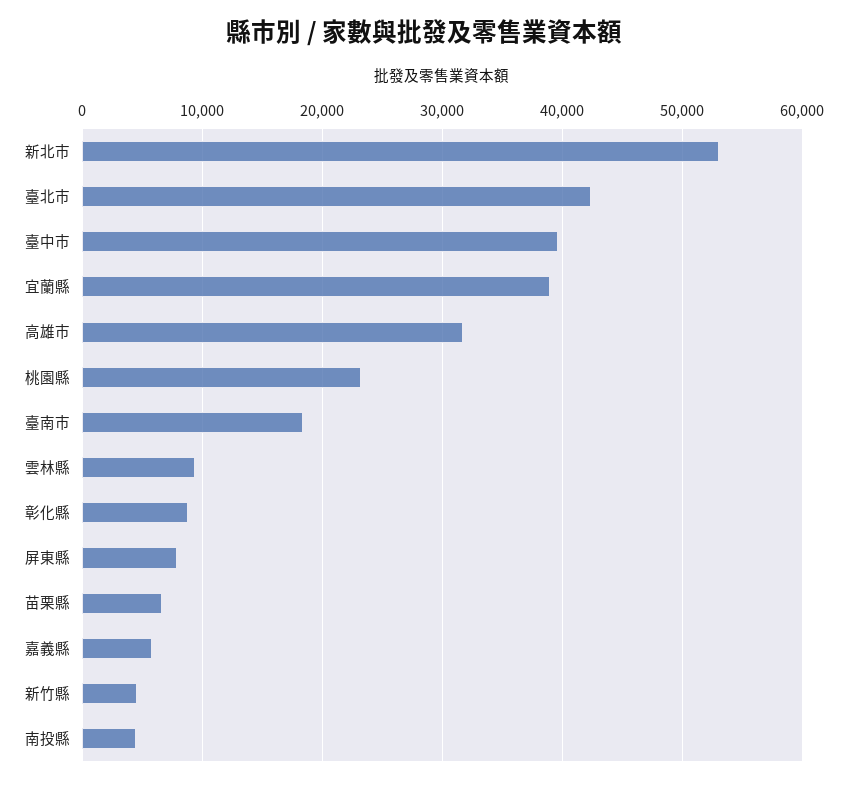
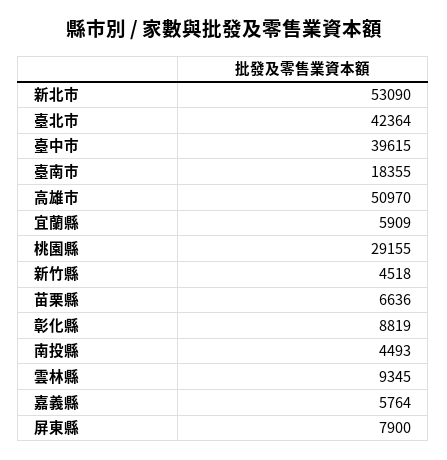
  {
    "新北市": 53090,
    "臺北市": 42364,
    "臺中市": 39615,
-   "宜蘭縣": 39000,
+   "宜蘭縣": 5909,
-   "高雄市": 32000,
+   "高雄市": 50970,
-   "桃園縣": 23000,
+   "桃園縣": 29155,
    "臺南市": 18355,
    "雲林縣": 9345,
    "彰化縣": 8819,
    "屏東縣": 7900,
    "苗栗縣": 6636,
    "嘉義縣": 5764,
    "新竹縣": 4518,
    "南投縣": 4493
  }

